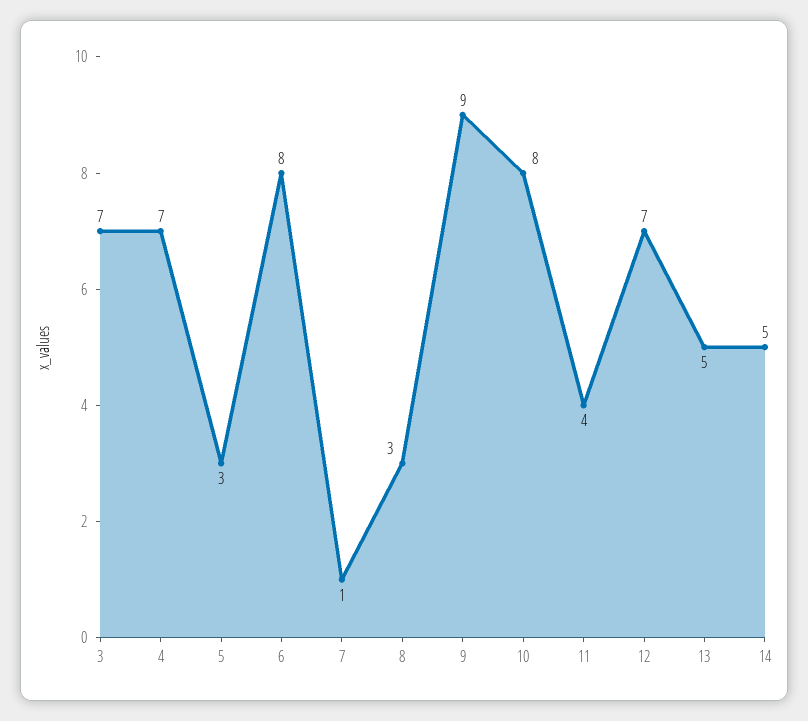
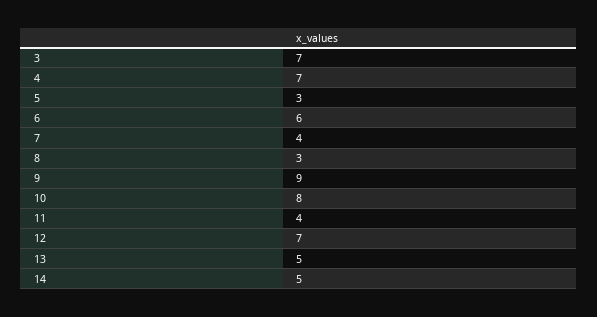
  {
    "3": 7,
    "4": 7,
    "5": 3,
-   "6": 8,
+   "6": 6,
-   "7": 1,
+   "7": 4,
    "8": 3,
    "9": 9,
    "10": 8,
    "11": 4,
    "12": 7,
    "13": 5,
    "14": 5
  }

